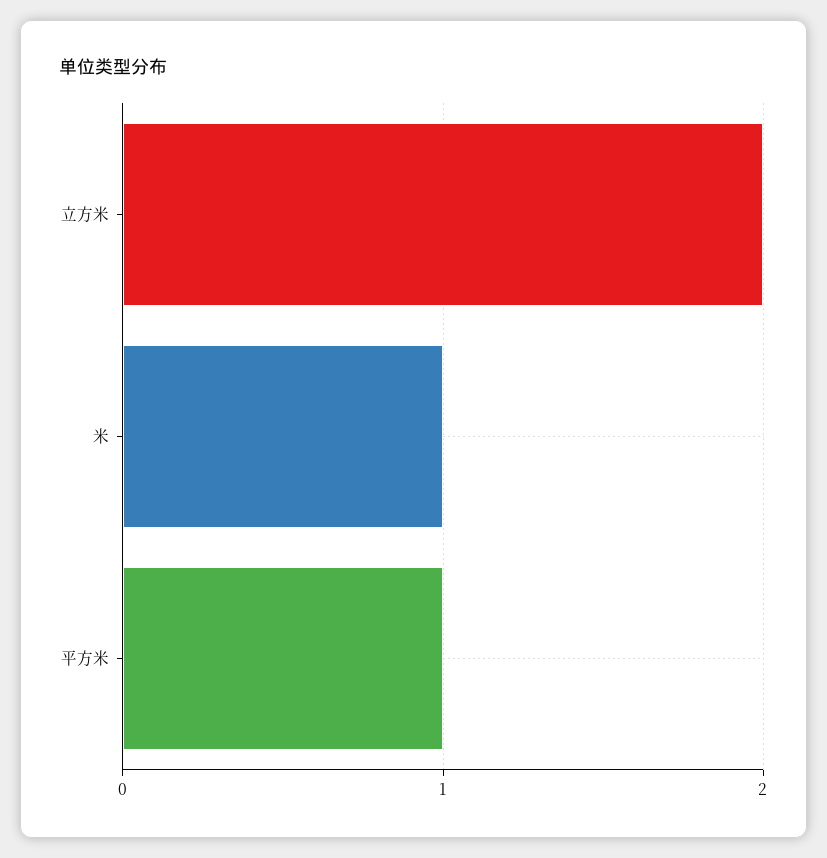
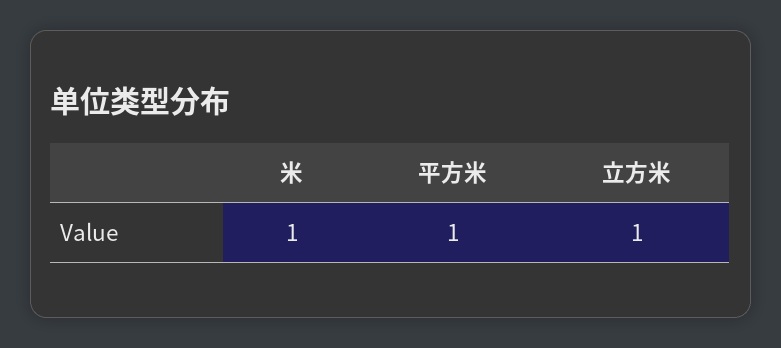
  {
-   "立方米": 2,
+   "立方米": 1,
    "米": 1,
    "平方米": 1
  }

